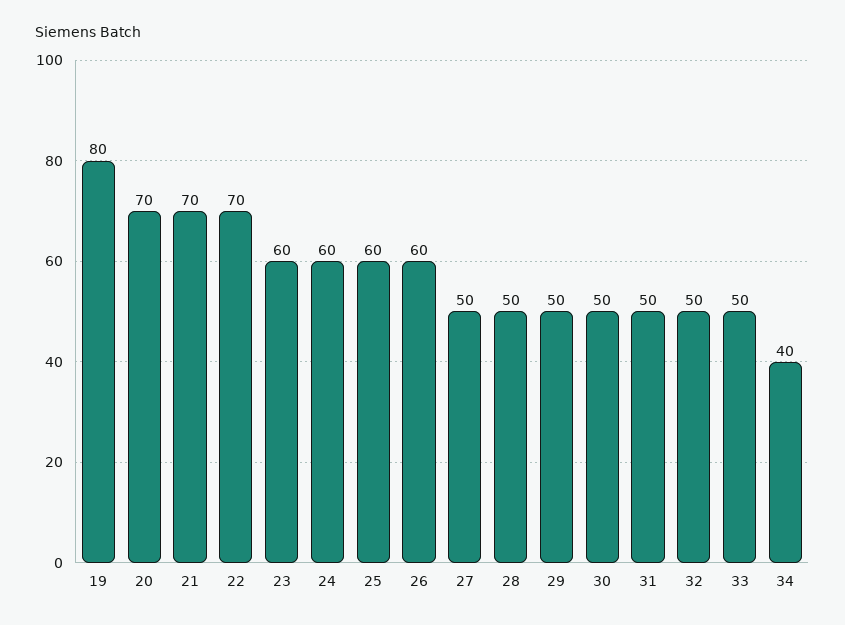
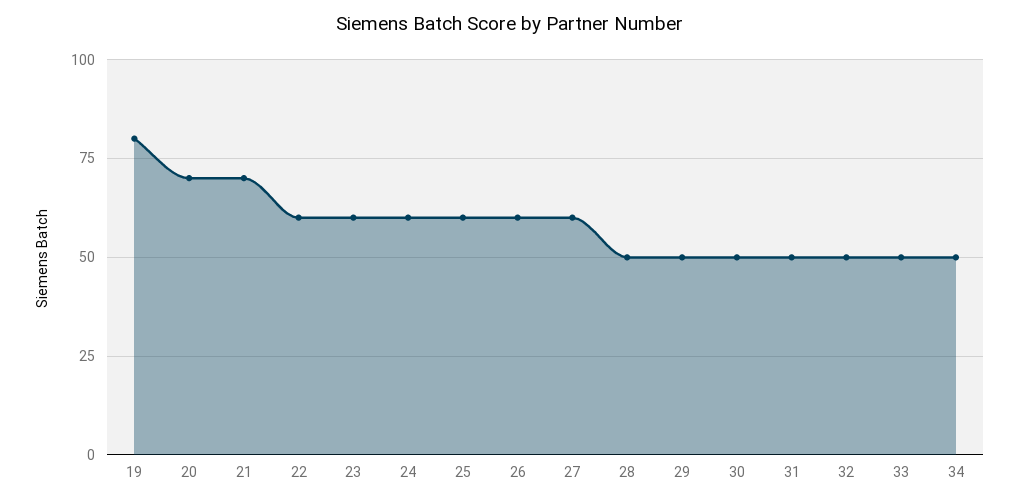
  {
    "19": 80,
    "20": 70,
    "21": 70,
-   "22": 70,
+   "22": 60,
    "23": 60,
    "24": 60,
    "25": 60,
    "26": 60,
-   "27": 50,
+   "27": 60,
    "28": 50,
    "29": 50,
    "30": 50,
    "31": 50,
    "32": 50,
    "33": 50,
-   "34": 40
+   "34": 50
  }

